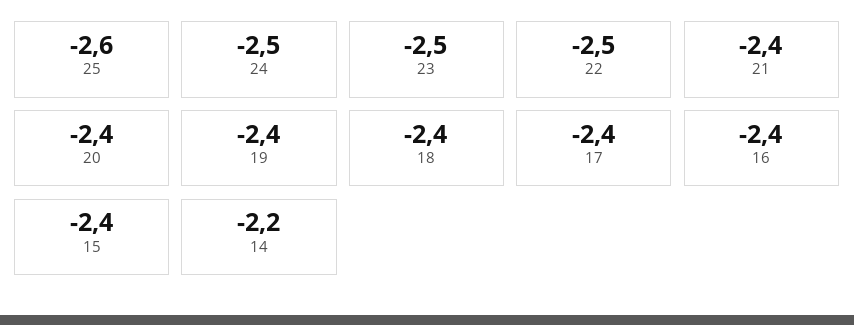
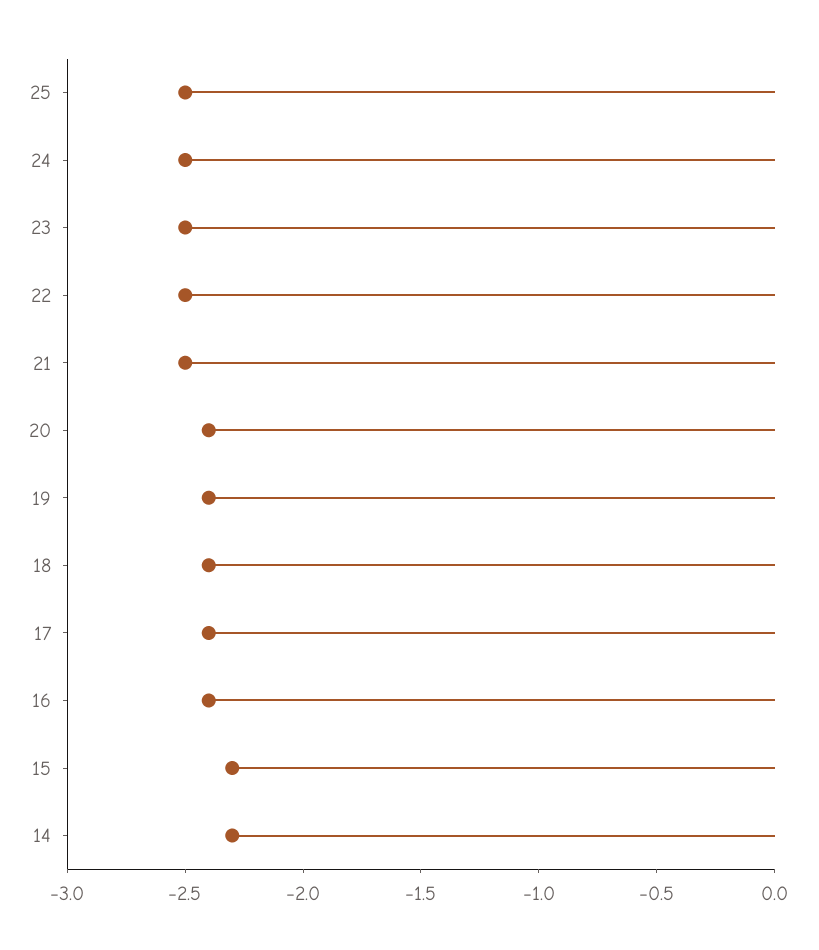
  {
-   "25": -2.6,
+   "25": -2.5,
    "24": -2.5,
    "23": -2.5,
    "22": -2.5,
-   "21": -2.4,
+   "21": -2.5,
    "20": -2.4,
    "19": -2.4,
    "18": -2.4,
    "17": -2.4,
    "16": -2.4,
-   "15": -2.4,
+   "15": -2.3,
-   "14": -2.2
+   "14": -2.3
  }

